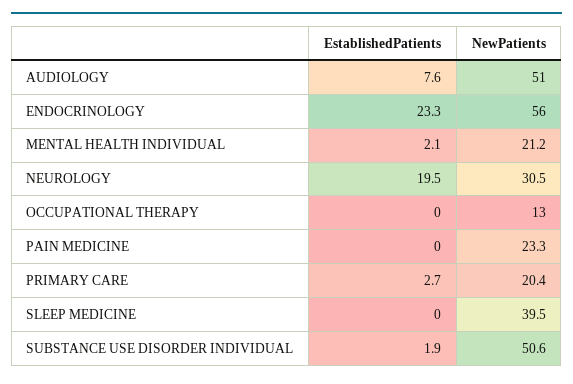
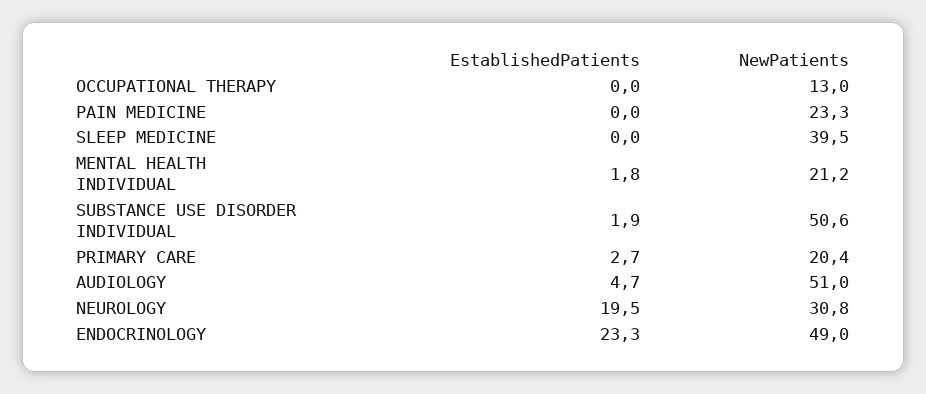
  {
    "EstablishedPatients": {
-     "AUDIOLOGY": 7.6,
+     "AUDIOLOGY": 4.7,
      "ENDOCRINOLOGY": 23.3,
-     "MENTAL HEALTH INDIVIDUAL": 2.1,
+     "MENTAL HEALTH INDIVIDUAL": 1.8,
      "NEUROLOGY": 19.5,
      "OCCUPATIONAL THERAPY": 0,
      "PAIN MEDICINE": 0,
      "PRIMARY CARE": 2.7,
      "SLEEP MEDICINE": 0,
      "SUBSTANCE USE DISORDER INDIVIDUAL": 1.9
    },
    "NewPatients": {
      "AUDIOLOGY": 51,
-     "ENDOCRINOLOGY": 56,
+     "ENDOCRINOLOGY": 49,
      "MENTAL HEALTH INDIVIDUAL": 21.2,
-     "NEUROLOGY": 30.5,
+     "NEUROLOGY": 30.8,
      "OCCUPATIONAL THERAPY": 13,
      "PAIN MEDICINE": 23.3,
      "PRIMARY CARE": 20.4,
      "SLEEP MEDICINE": 39.5,
      "SUBSTANCE USE DISORDER INDIVIDUAL": 50.6
    }
  }

